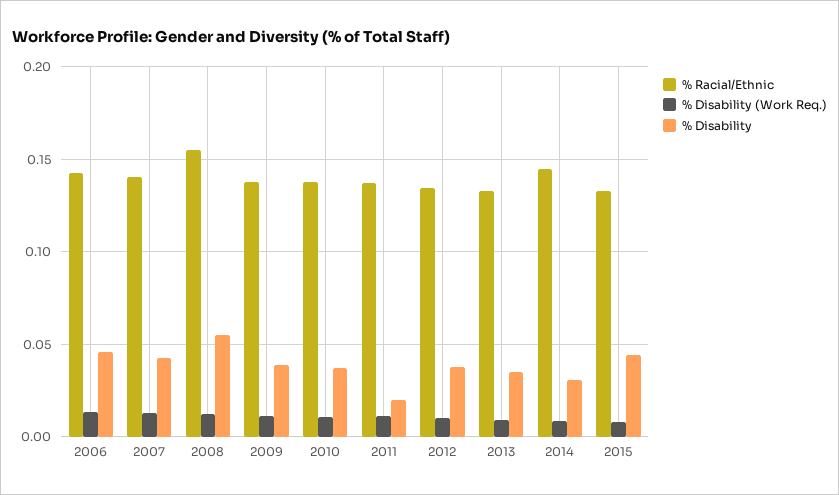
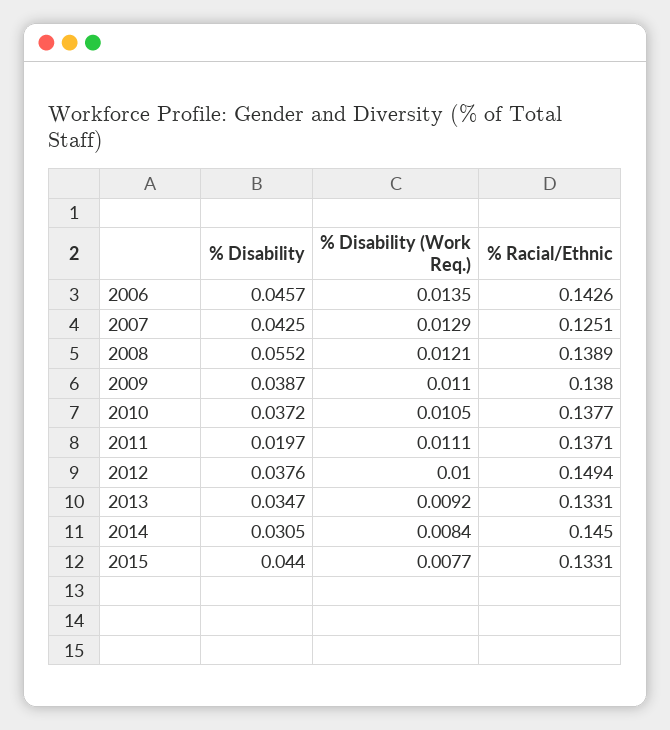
  {
    "% Racial/Ethnic": {
      "2006": 0.1426,
-     "2007": 0.14,
+     "2007": 0.1251,
-     "2008": 0.155,
+     "2008": 0.1389,
      "2009": 0.138,
      "2010": 0.1377,
      "2011": 0.1371,
-     "2012": 0.135,
+     "2012": 0.1494,
      "2013": 0.1331,
      "2014": 0.145,
      "2015": 0.1331
    },
    "% Disability (Work Req.)": {
      "2006": 0.0135,
      "2007": 0.0129,
      "2008": 0.0121,
      "2009": 0.011,
      "2010": 0.0105,
      "2011": 0.0111,
      "2012": 0.01,
      "2013": 0.0092,
      "2014": 0.0084,
      "2015": 0.0077
    },
    "% Disability": {
      "2006": 0.0457,
      "2007": 0.0425,
      "2008": 0.0552,
      "2009": 0.0387,
      "2010": 0.0372,
      "2011": 0.0197,
      "2012": 0.0376,
      "2013": 0.0347,
      "2014": 0.0305,
      "2015": 0.044
    }
  }

